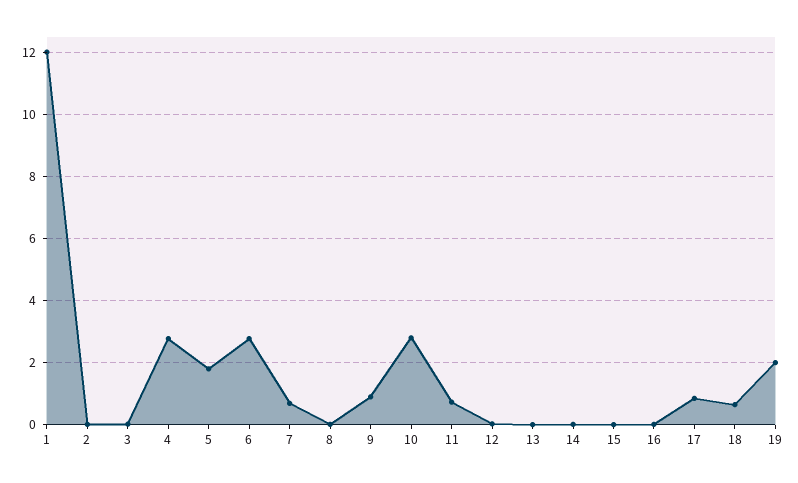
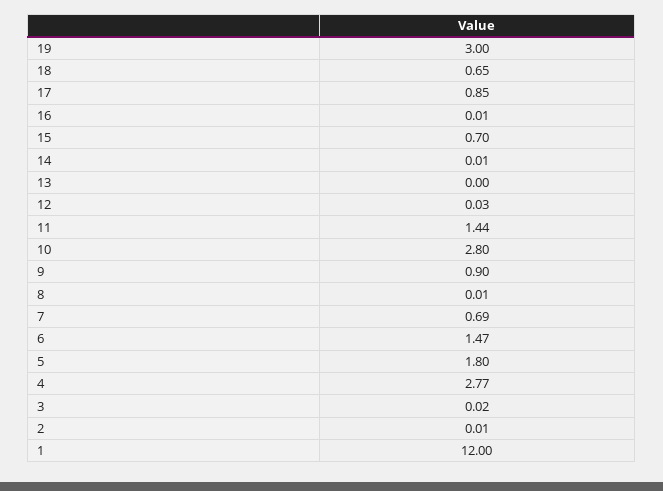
  {
    "1": 12,
    "2": 0.01,
    "3": 0.02,
    "4": 2.77,
    "5": 1.8,
-   "6": 2.8,
+   "6": 1.47,
    "7": 0.69,
    "8": 0.01,
    "9": 0.9,
    "10": 2.8,
-   "11": 0.8,
+   "11": 1.44,
    "12": 0.03,
    "13": 0,
    "14": 0.01,
-   "15": 0,
+   "15": 0.7,
    "16": 0.01,
    "17": 0.85,
    "18": 0.65,
-   "19": 2
+   "19": 3
  }

